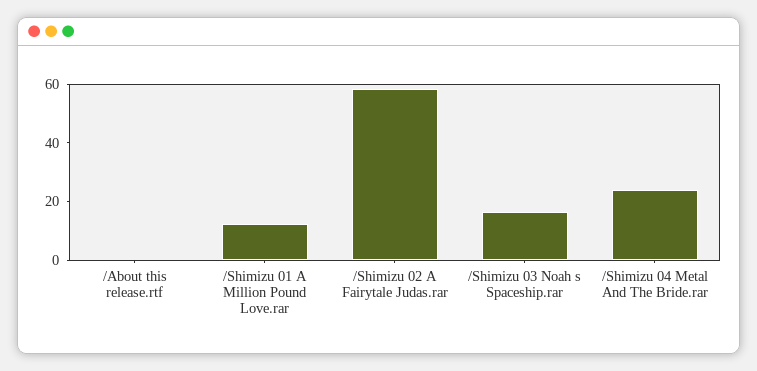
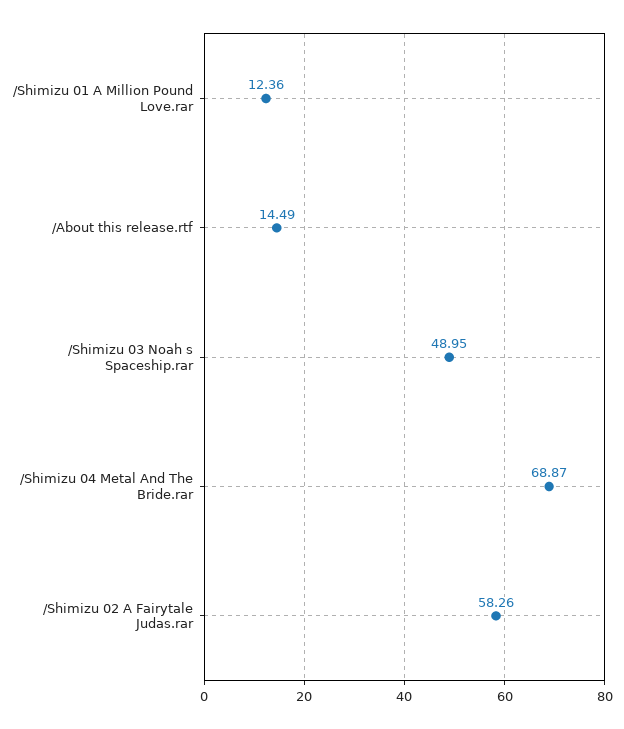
  {
-   "/About this release.rtf": 0,
+   "/About this release.rtf": 14.49,
    "/Shimizu 01 A Million Pound Love.rar": 12.36,
    "/Shimizu 02 A Fairytale Judas.rar": 58.26,
-   "/Shimizu 03 Noah s Spaceship.rar": 15,
+   "/Shimizu 03 Noah s Spaceship.rar": 48.95,
-   "/Shimizu 04 Metal And The Bride.rar": 25
+   "/Shimizu 04 Metal And The Bride.rar": 68.87
  }

